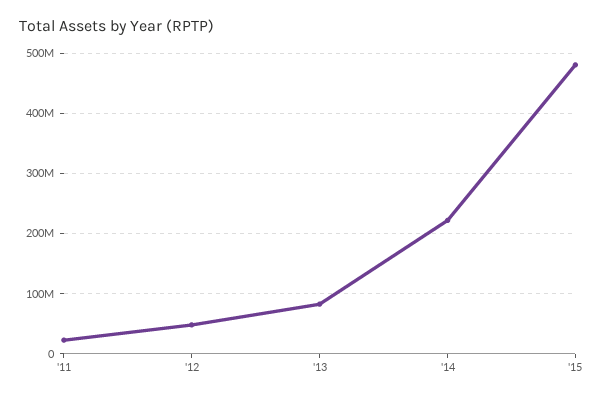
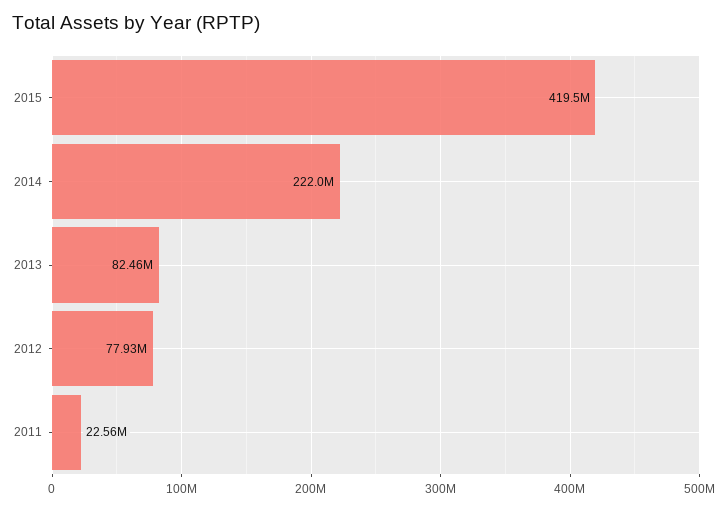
  {
    "'11": 22560000,
-   "'12": 50000000,
+   "'12": 77930000,
    "'13": 82460000,
    "'14": 222000000,
-   "'15": 480000000
+   "'15": 419500000
  }

